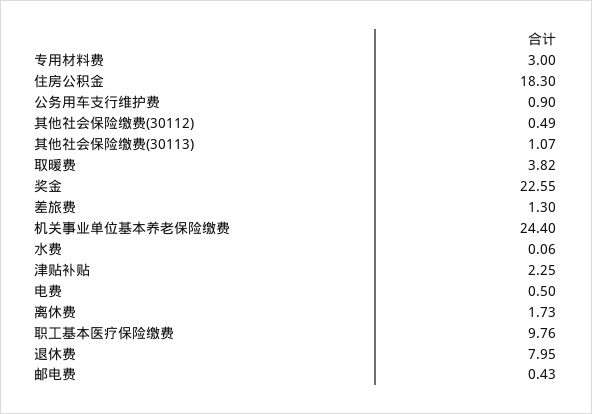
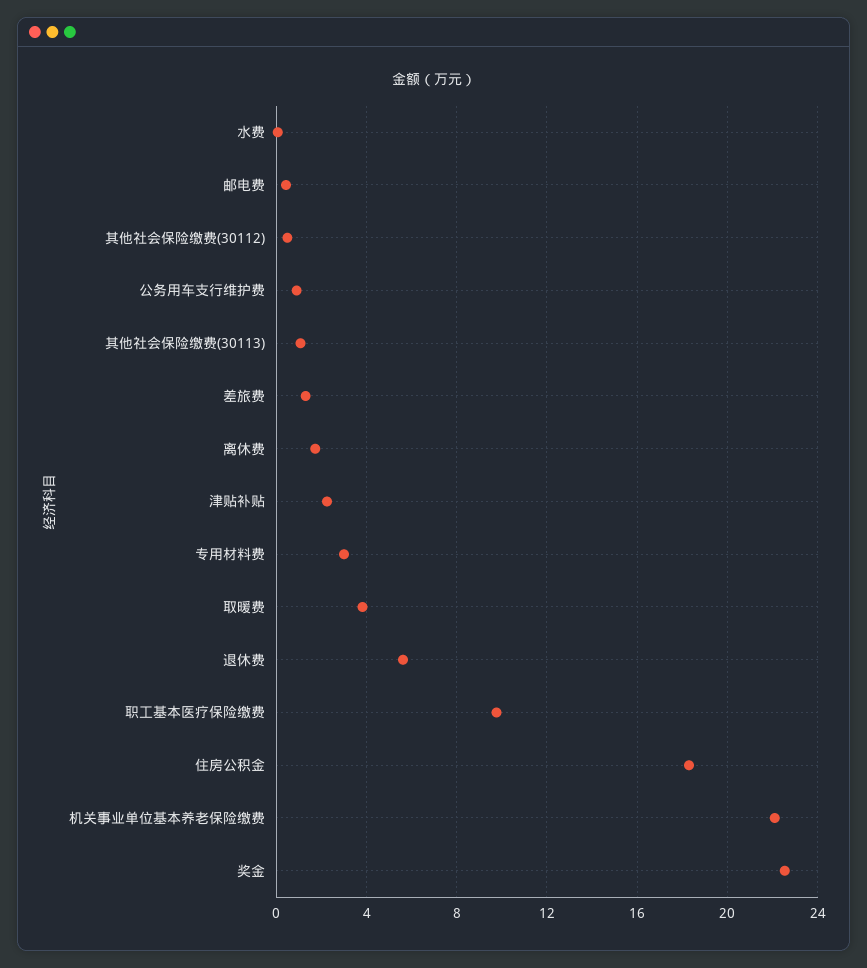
  {
    "专用材料费": 3,
    "住房公积金": 18.3,
    "公务用车支行维护费": 0.9,
    "其他社会保险缴费(30112)": 0.49,
    "其他社会保险缴费(30113)": 1.07,
    "取暖费": 3.82,
    "奖金": 22.55,
    "差旅费": 1.3,
-   "机关事业单位基本养老保险缴费": 24.4,
+   "机关事业单位基本养老保险缴费": 22,
    "水费": 0.06,
    "津贴补贴": 2.25,
-   "电费": 0.5,
    "离休费": 1.73,
    "职工基本医疗保险缴费": 9.76,
-   "退休费": 7.95,
+   "退休费": 5.5,
    "邮电费": 0.43
  }

